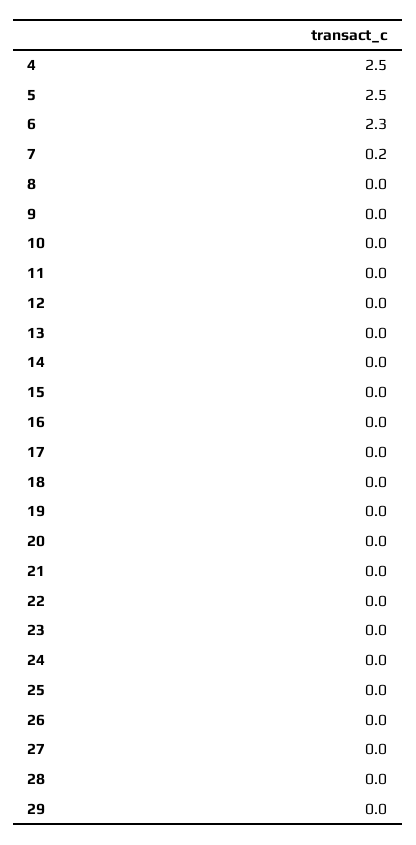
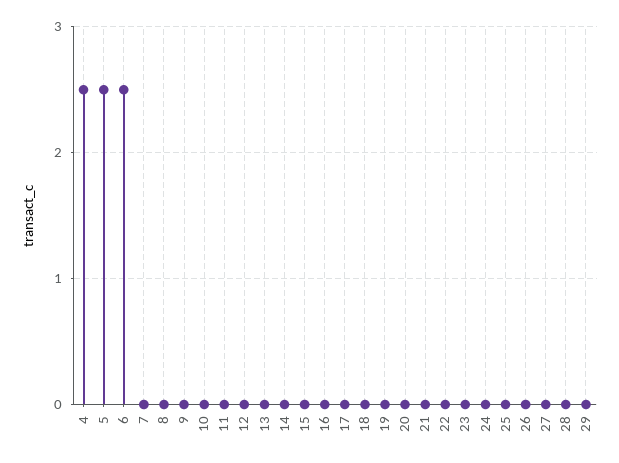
  {
    "4": 2.5,
    "5": 2.5,
-   "6": 2.3,
+   "6": 2.5,
-   "7": 0.2,
+   "7": 0,
    "8": 0,
    "9": 0,
    "10": 0,
    "11": 0,
    "12": 0,
    "13": 0,
    "14": 0,
    "15": 0,
    "16": 0,
    "17": 0,
    "18": 0,
    "19": 0,
    "20": 0,
    "21": 0,
    "22": 0,
    "23": 0,
    "24": 0,
    "25": 0,
    "26": 0,
    "27": 0,
    "28": 0,
    "29": 0
  }

